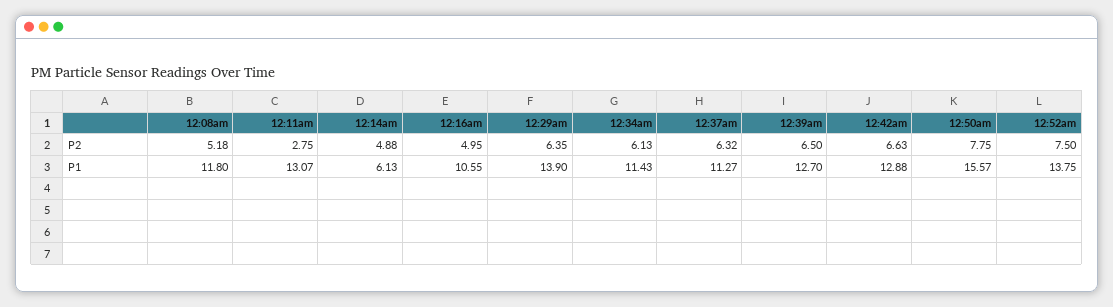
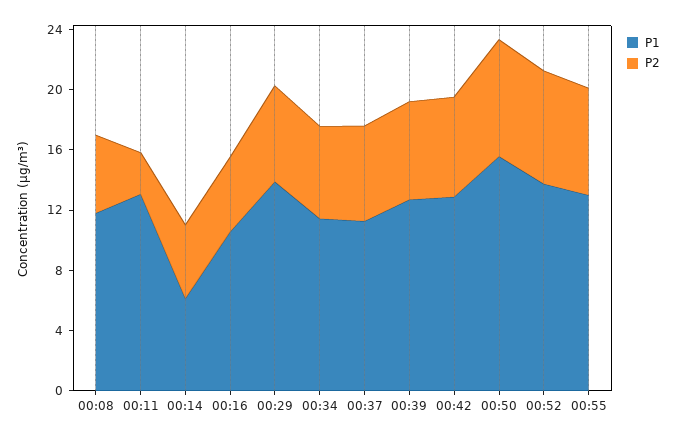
  {
    "P2": {
      "12:08am": 5.18,
      "12:11am": 2.75,
      "12:14am": 4.88,
      "12:16am": 4.95,
      "12:29am": 6.35,
      "12:34am": 6.13,
      "12:37am": 6.32,
      "12:39am": 6.5,
      "12:42am": 6.63,
      "12:50am": 7.75,
-     "12:52am": 7.5
+     "12:52am": 7.5,
+     "00:55": 7
    },
    "P1": {
      "12:08am": 11.8,
      "12:11am": 13.07,
      "12:14am": 6.13,
      "12:16am": 10.55,
      "12:29am": 13.9,
      "12:34am": 11.43,
      "12:37am": 11.27,
      "12:39am": 12.7,
      "12:42am": 12.88,
      "12:50am": 15.57,
-     "12:52am": 13.75
+     "12:52am": 13.75,
+     "00:55": 13
    }
  }

